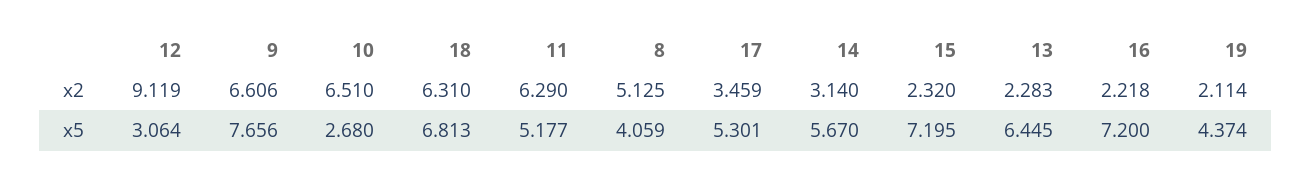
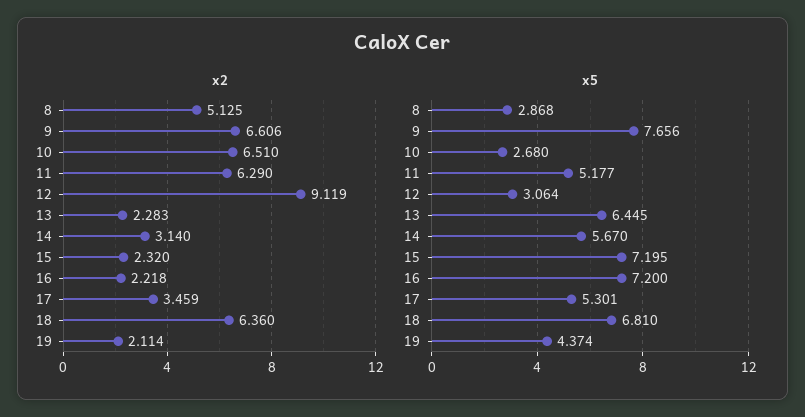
  {
    "x2": {
      "12": 9.119,
      "9": 6.606,
      "10": 6.51,
-     "18": 6.31,
+     "18": 6.36,
      "11": 6.29,
      "8": 5.125,
      "17": 3.459,
      "14": 3.14,
      "15": 2.32,
      "13": 2.283,
      "16": 2.218,
      "19": 2.114
    },
    "x5": {
      "12": 3.064,
      "9": 7.656,
      "10": 2.68,
-     "18": 6.813,
+     "18": 6.81,
      "11": 5.177,
-     "8": 4.059,
+     "8": 2.868,
      "17": 5.301,
      "14": 5.67,
      "15": 7.195,
      "13": 6.445,
      "16": 7.2,
      "19": 4.374
    }
  }

